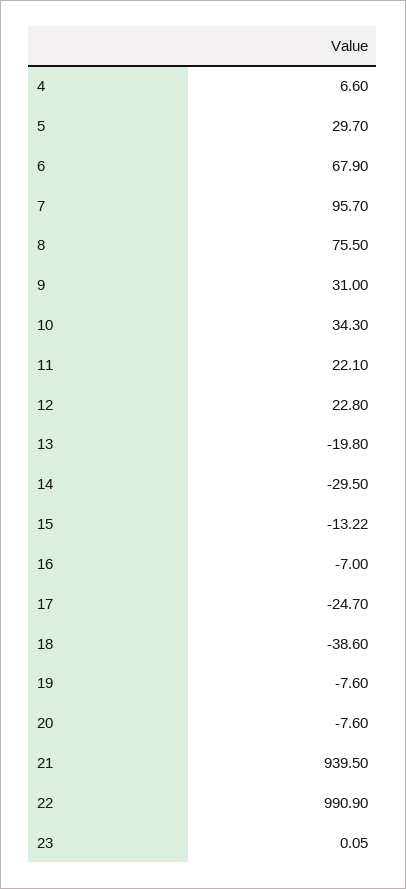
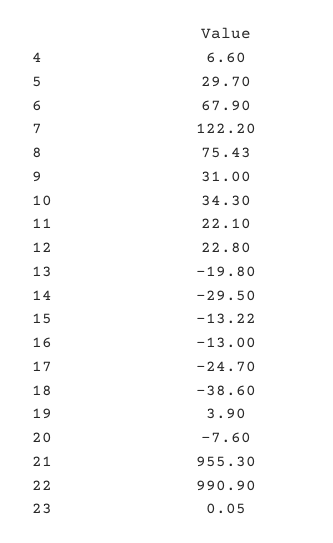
  {
    "4": 6.6,
    "5": 29.7,
    "6": 67.9,
-   "7": 95.7,
+   "7": 122.2,
-   "8": 75.5,
+   "8": 75.43,
    "9": 31,
    "10": 34.3,
    "11": 22.1,
    "12": 22.8,
    "13": -19.8,
    "14": -29.5,
    "15": -13.22,
-   "16": -7,
+   "16": -13,
    "17": -24.7,
    "18": -38.6,
-   "19": -7.6,
+   "19": 3.9,
    "20": -7.6,
-   "21": 939.5,
+   "21": 955.3,
    "22": 990.9,
    "23": 0.05
  }

